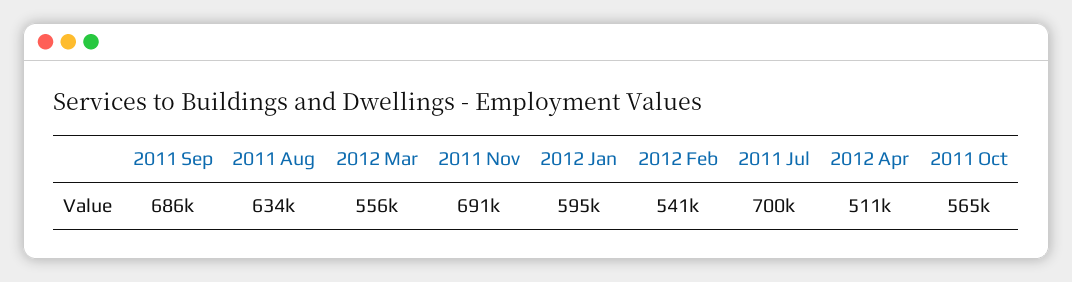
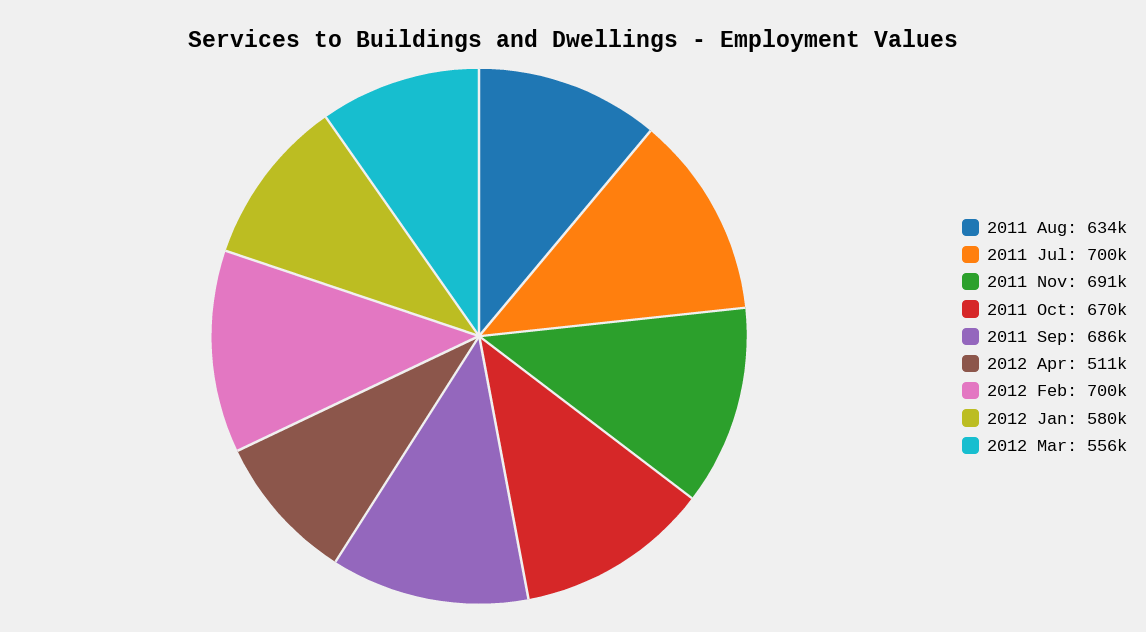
  {
    "2011 Sep": 686000,
    "2011 Aug": 634000,
    "2012 Mar": 556000,
    "2011 Nov": 691000,
-   "2012 Jan": 595000,
+   "2012 Jan": 580000,
-   "2012 Feb": 541000,
+   "2012 Feb": 700000,
    "2011 Jul": 700000,
    "2012 Apr": 511000,
-   "2011 Oct": 565000
+   "2011 Oct": 670000
  }

